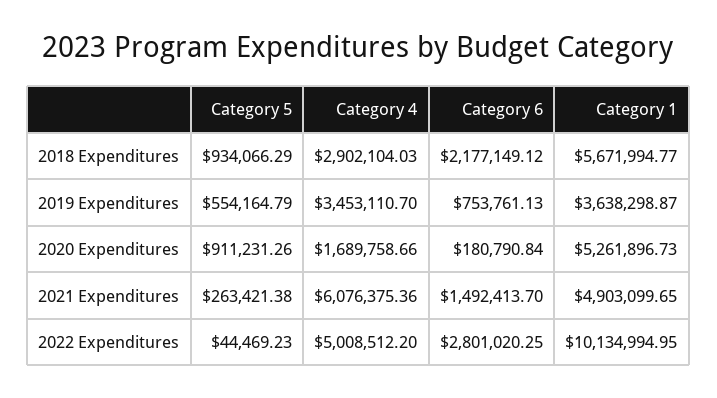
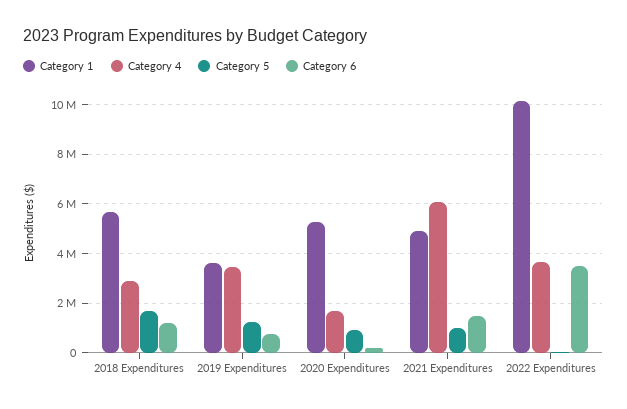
  {
    "Category 5": {
-     "2018 Expenditures": 934066.29,
+     "2018 Expenditures": 1750000,
-     "2019 Expenditures": 554164.79,
+     "2019 Expenditures": 1250000,
      "2020 Expenditures": 911231.26,
-     "2021 Expenditures": 263421.38,
+     "2021 Expenditures": 1000000,
      "2022 Expenditures": 44469.23
    },
    "Category 4": {
      "2018 Expenditures": 2902104.03,
      "2019 Expenditures": 3453110.7,
      "2020 Expenditures": 1689758.66,
      "2021 Expenditures": 6076375.36,
-     "2022 Expenditures": 5008512.2
+     "2022 Expenditures": 3750000
    },
    "Category 6": {
-     "2018 Expenditures": 2177149.12,
+     "2018 Expenditures": 1250000,
      "2019 Expenditures": 753761.13,
      "2020 Expenditures": 180790.84,
      "2021 Expenditures": 1492413.7,
-     "2022 Expenditures": 2801020.25
+     "2022 Expenditures": 3500000
    },
    "Category 1": {
      "2018 Expenditures": 5671994.77,
      "2019 Expenditures": 3638298.87,
      "2020 Expenditures": 5261896.73,
      "2021 Expenditures": 4903099.65,
      "2022 Expenditures": 10134994.95
    }
  }

